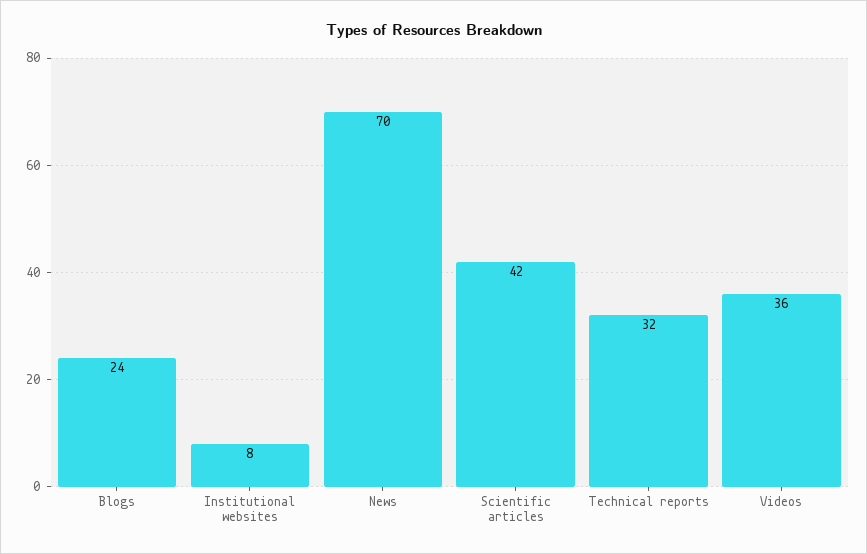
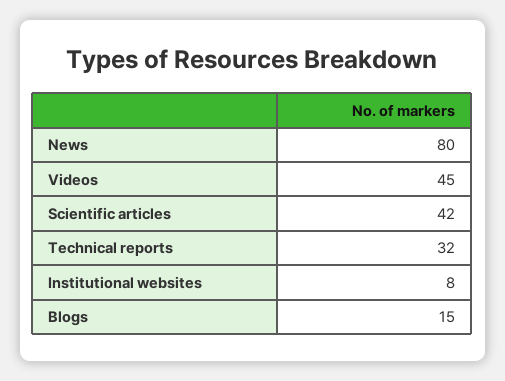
  {
-   "Blogs": 24,
+   "Blogs": 15,
    "Institutional websites": 8,
-   "News": 70,
+   "News": 80,
    "Scientific articles": 42,
    "Technical reports": 32,
-   "Videos": 36
+   "Videos": 45
  }

